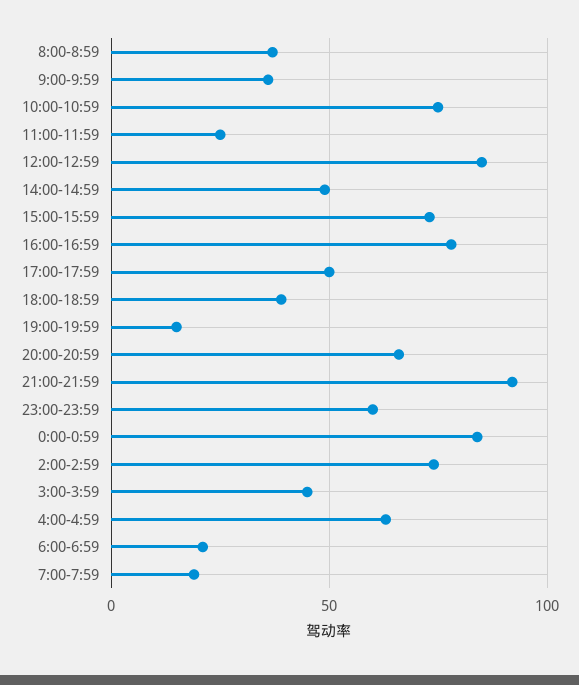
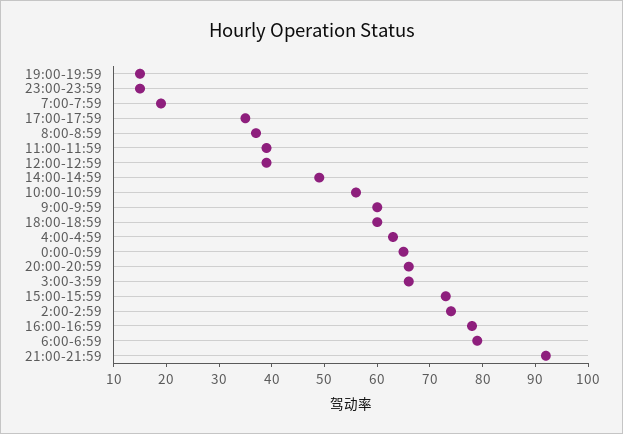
  {
    "8:00-8:59": 35,
-   "9:00-9:59": 35,
+   "9:00-9:59": 60,
-   "10:00-10:59": 75,
+   "10:00-10:59": 55,
-   "11:00-11:59": 25,
+   "11:00-11:59": 40,
-   "12:00-12:59": 85,
+   "12:00-12:59": 40,
    "14:00-14:59": 50,
    "15:00-15:59": 75,
    "16:00-16:59": 80,
-   "17:00-17:59": 50,
+   "17:00-17:59": 35,
-   "18:00-18:59": 40,
+   "18:00-18:59": 60,
    "19:00-19:59": 15,
    "20:00-20:59": 65,
    "21:00-21:59": 90,
-   "23:00-23:59": 60,
+   "23:00-23:59": 15,
-   "0:00-0:59": 85,
+   "0:00-0:59": 65,
    "2:00-2:59": 75,
-   "3:00-3:59": 45,
+   "3:00-3:59": 65,
    "4:00-4:59": 65,
-   "6:00-6:59": 20,
+   "6:00-6:59": 80,
    "7:00-7:59": 20
  }

